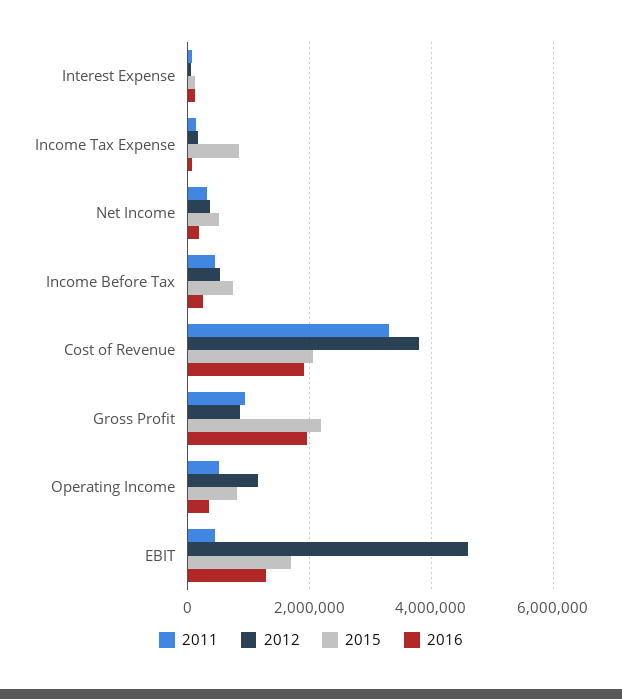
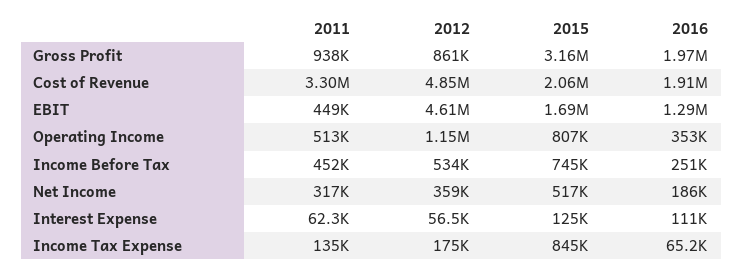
  {
    "2011": {
      "Interest Expense": 62300,
      "Income Tax Expense": 135000,
      "Net Income": 317000,
      "Income Before Tax": 452000,
      "Cost of Revenue": 3300000,
      "Gross Profit": 938000,
      "Operating Income": 513000,
      "EBIT": 449000
    },
    "2012": {
      "Interest Expense": 56500,
      "Income Tax Expense": 175000,
      "Net Income": 359000,
      "Income Before Tax": 534000,
-     "Cost of Revenue": 3800000,
+     "Cost of Revenue": 4850000,
      "Gross Profit": 861000,
      "Operating Income": 1150000,
      "EBIT": 4610000
    },
    "2015": {
      "Interest Expense": 125000,
      "Income Tax Expense": 845000,
      "Net Income": 517000,
      "Income Before Tax": 745000,
      "Cost of Revenue": 2060000,
-     "Gross Profit": 2200000,
+     "Gross Profit": 3160000,
      "Operating Income": 807000,
      "EBIT": 1690000
    },
    "2016": {
      "Interest Expense": 111000,
      "Income Tax Expense": 65200,
      "Net Income": 186000,
      "Income Before Tax": 251000,
      "Cost of Revenue": 1910000,
      "Gross Profit": 1970000,
      "Operating Income": 353000,
      "EBIT": 1290000
    }
  }

